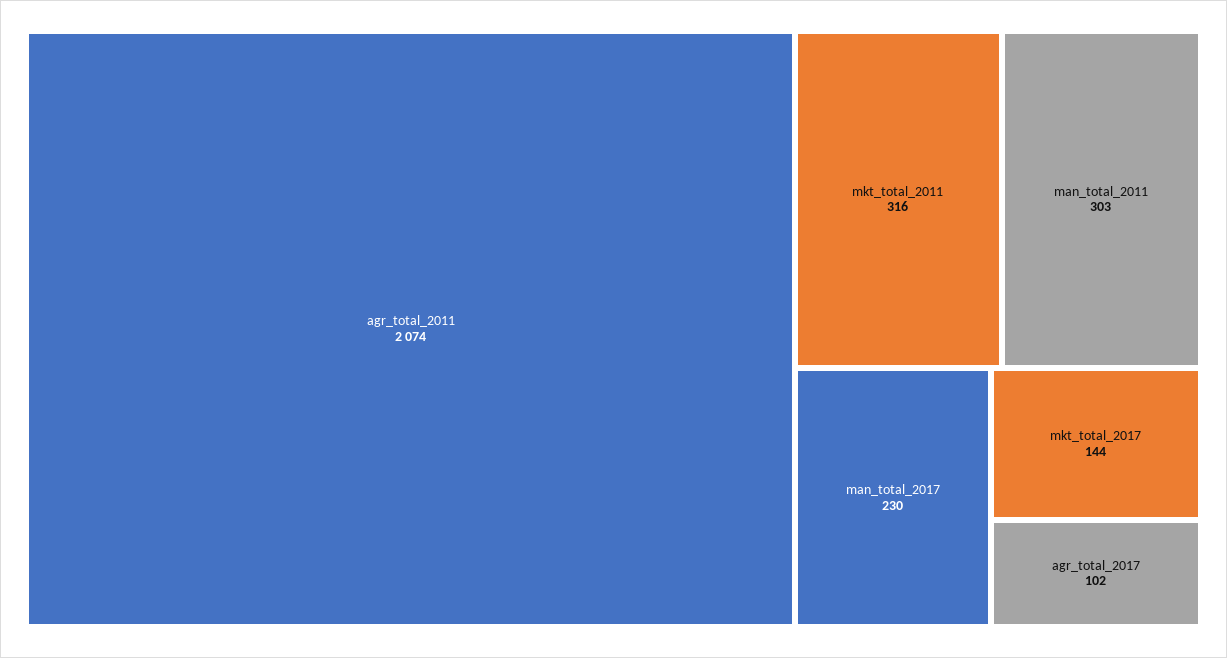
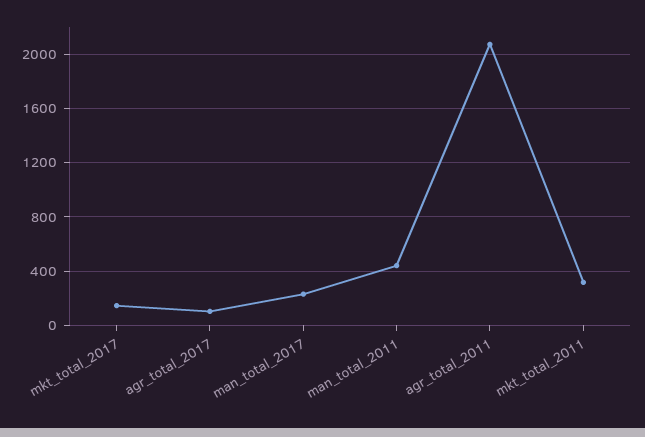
  {
    "agr_total_2011": 2074,
    "mkt_total_2011": 316,
-   "man_total_2011": 303,
+   "man_total_2011": 450,
    "man_total_2017": 230,
    "mkt_total_2017": 144,
    "agr_total_2017": 102
  }

